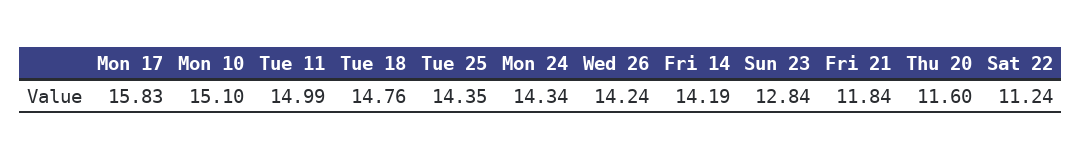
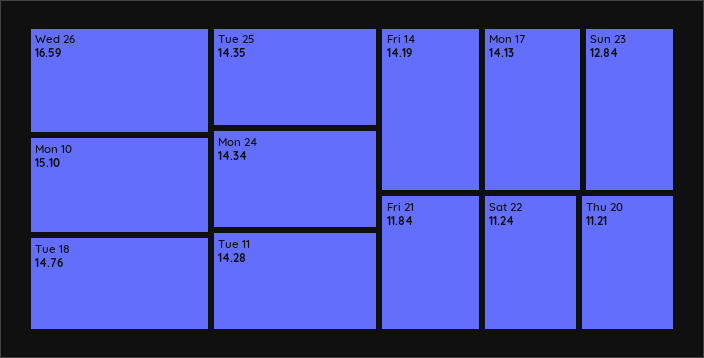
  {
-   "Mon 17": 15.83,
+   "Mon 17": 14.13,
    "Mon 10": 15.1,
-   "Tue 11": 14.99,
+   "Tue 11": 14.28,
    "Tue 18": 14.76,
    "Tue 25": 14.35,
    "Mon 24": 14.34,
-   "Wed 26": 14.24,
+   "Wed 26": 16.59,
    "Fri 14": 14.19,
    "Sun 23": 12.84,
    "Fri 21": 11.84,
-   "Thu 20": 11.6,
+   "Thu 20": 11.21,
    "Sat 22": 11.24
  }

